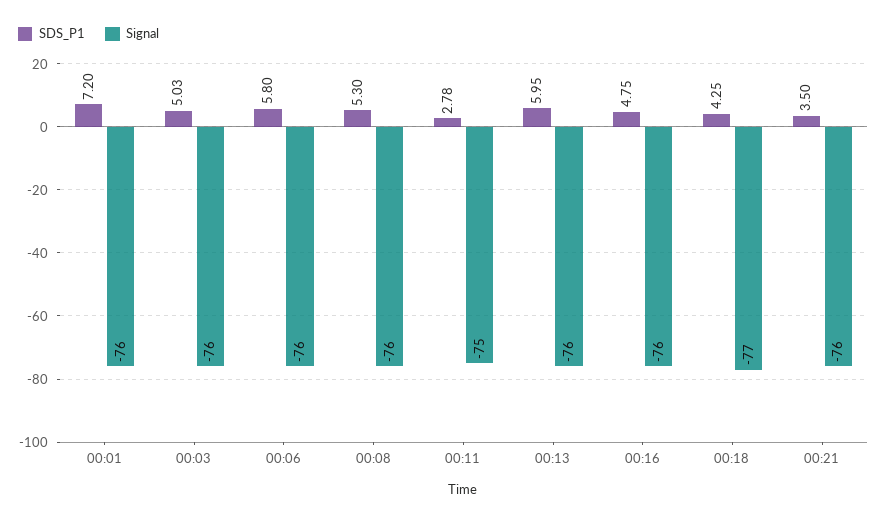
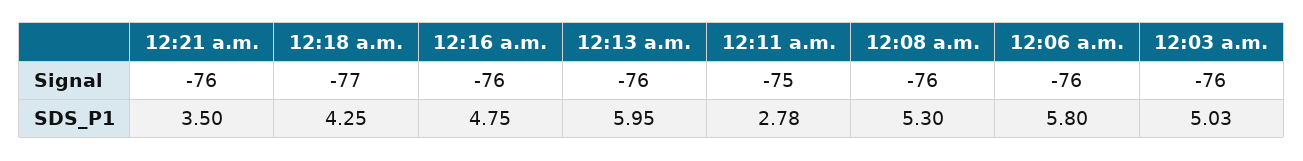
  {
    "SDS_P1": {
-     "00:01": 7.2,
      "00:03": 5.03,
      "00:06": 5.8,
      "00:08": 5.3,
      "00:11": 2.78,
      "00:13": 5.95,
      "00:16": 4.75,
      "00:18": 4.25,
      "00:21": 3.5
    },
    "Signal": {
-     "00:01": -76,
      "00:03": -76,
      "00:06": -76,
      "00:08": -76,
      "00:11": -75,
      "00:13": -76,
      "00:16": -76,
      "00:18": -77,
      "00:21": -76
    }
  }

